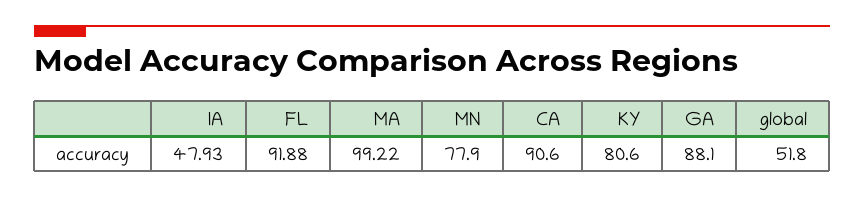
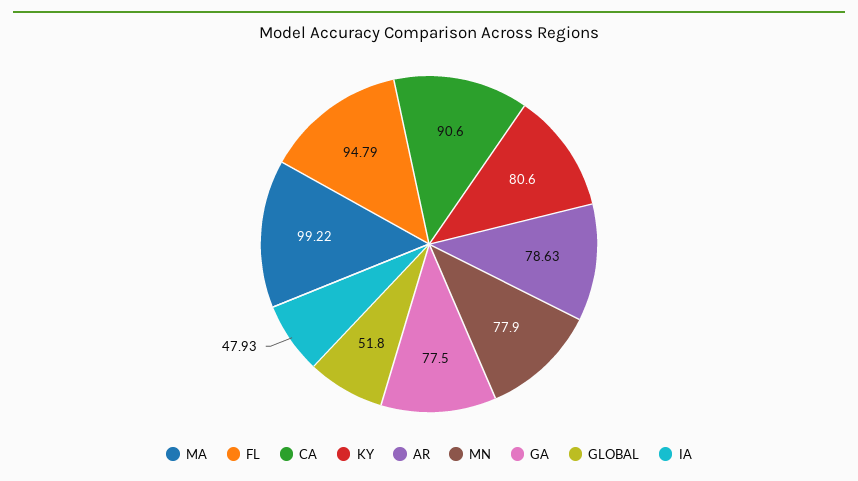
  {
    "IA": 47.93,
-   "FL": 91.88,
+   "FL": 94.79,
    "MA": 99.22,
    "MN": 77.9,
    "CA": 90.6,
    "KY": 80.6,
-   "GA": 88.1,
+   "GA": 77.5,
-   "global": 51.8
+   "global": 51.8,
+   "AR": 78.63
  }

